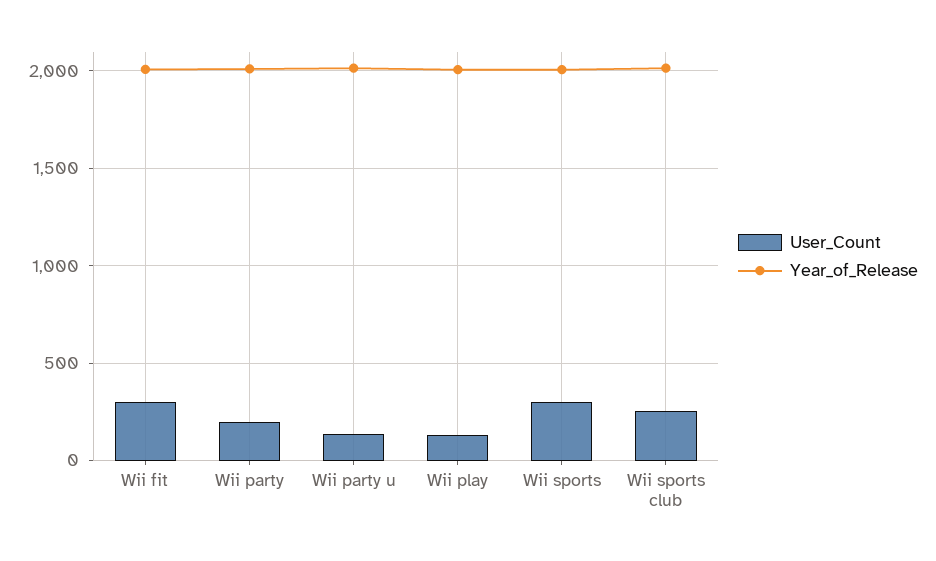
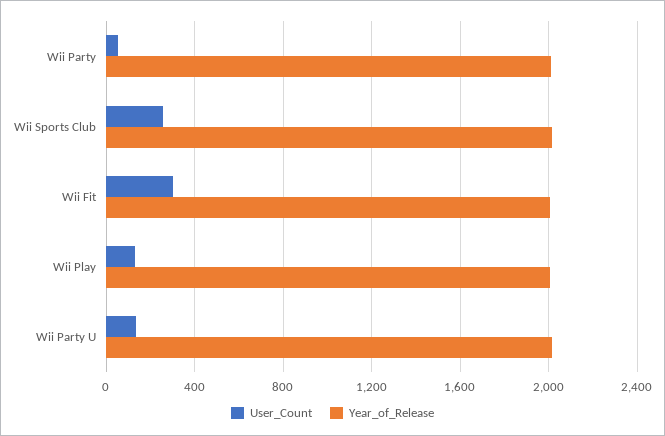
  {
    "User_Count": {
      "Wii fit": 300,
-     "Wii party": 200,
+     "Wii party": 50,
      "Wii party u": 150,
      "Wii play": 150,
-     "Wii sports": 300,
      "Wii sports club": 250
    },
    "Year_of_Release": {
      "Wii fit": 2000,
      "Wii party": 2000,
      "Wii party u": 2000,
      "Wii play": 2000,
-     "Wii sports": 2000,
      "Wii sports club": 2000
    }
  }

